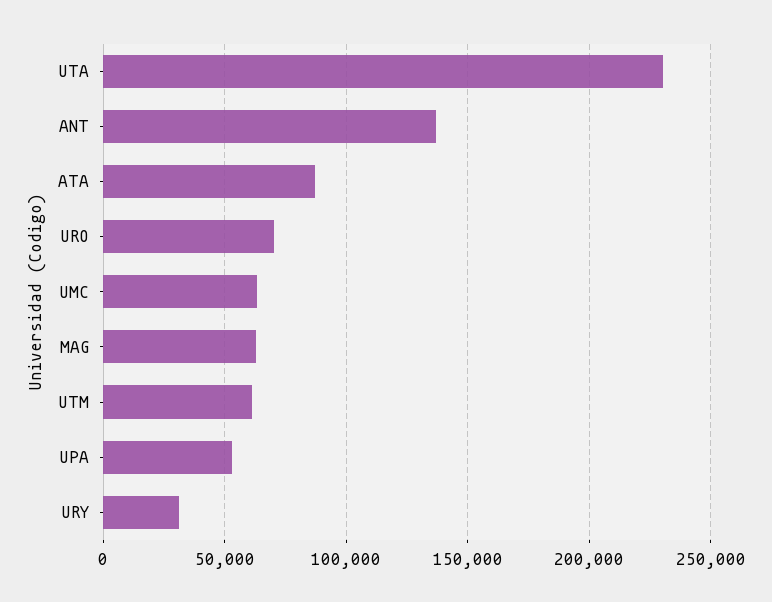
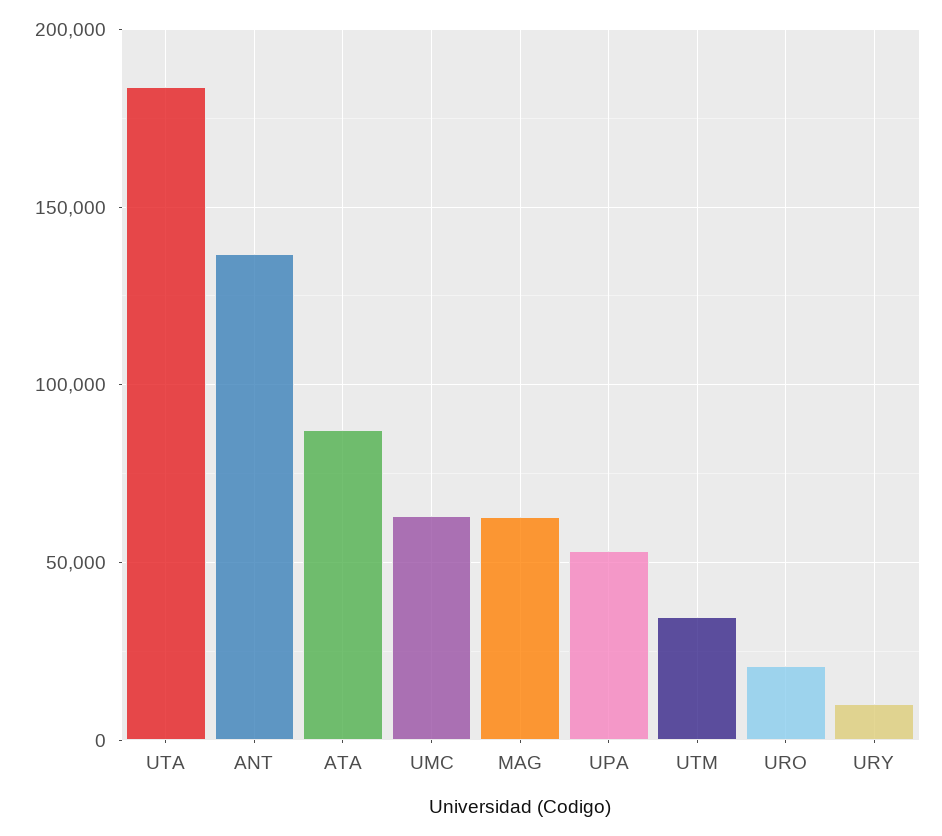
  {
-   "UTA": 230000,
+   "UTA": 185000,
    "ANT": 135000,
    "ATA": 85000,
-   "URO": 70000,
+   "URO": 20000,
    "UMC": 65000,
    "MAG": 65000,
-   "UTM": 60000,
+   "UTM": 35000,
    "UPA": 55000,
-   "URY": 30000
+   "URY": 10000
  }

